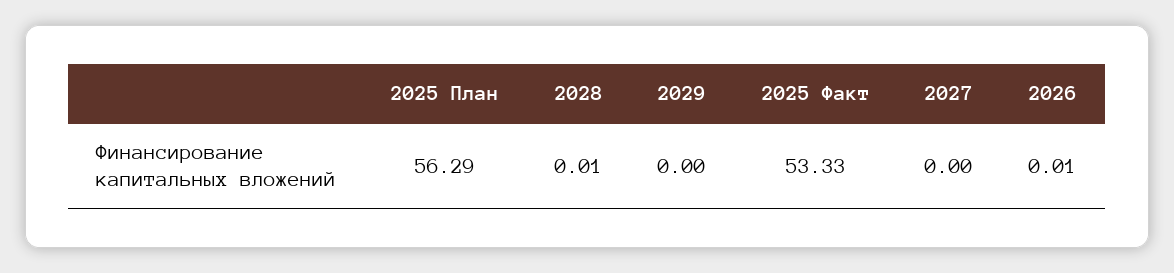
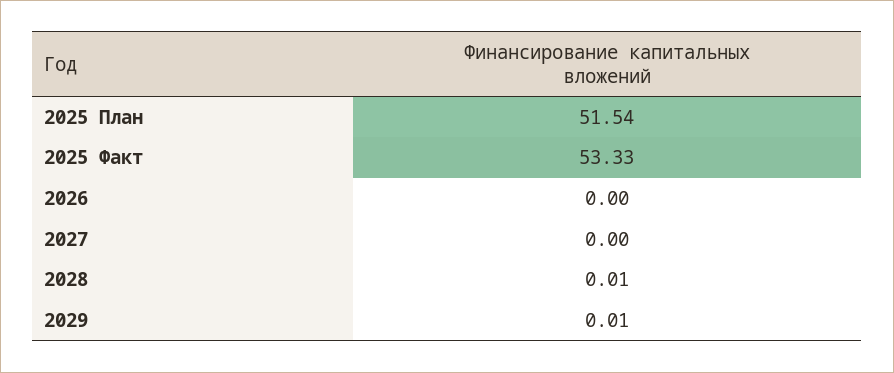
  {
-   "2025 План": 56.29,
+   "2025 План": 51.54,
    "2028": 0.01,
-   "2029": 0,
+   "2029": 0.01,
    "2025 Факт": 53.33,
    "2027": 0,
-   "2026": 0.01
+   "2026": 0
  }

